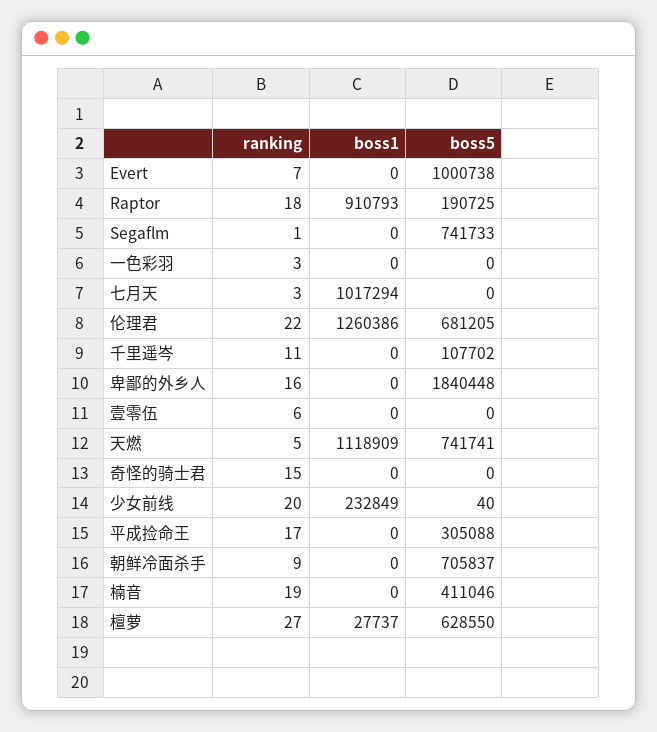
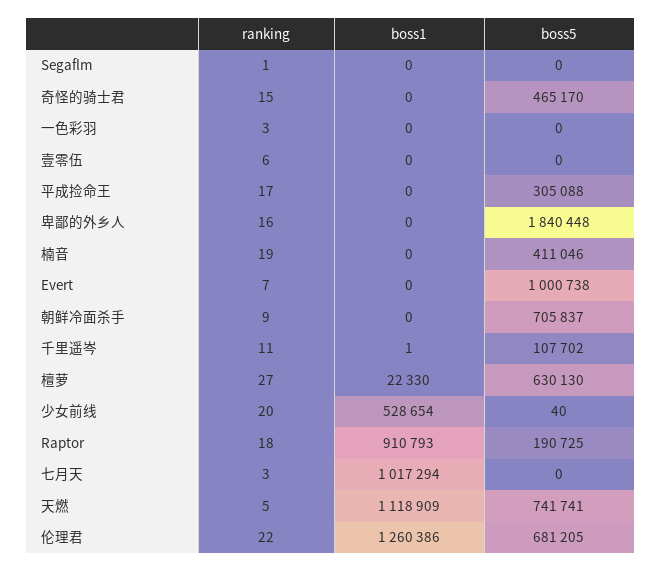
  {
    "ranking": {
      "Evert": 7,
      "Raptor": 18,
      "Segaflm": 1,
      "一色彩羽": 3,
      "七月天": 3,
      "伦理君": 22,
      "千里遥岑": 11,
      "卑鄙的外乡人": 16,
      "壹零伍": 6,
      "天燃": 5,
      "奇怪的骑士君": 15,
      "少女前线": 20,
      "平成捡命王": 17,
      "朝鲜冷面杀手": 9,
      "楠音": 19,
      "檀萝": 27
    },
    "boss1": {
      "Evert": 0,
      "Raptor": 910793,
      "Segaflm": 0,
      "一色彩羽": 0,
      "七月天": 1017294,
      "伦理君": 1260386,
-     "千里遥岑": 0,
+     "千里遥岑": 1,
      "卑鄙的外乡人": 0,
      "壹零伍": 0,
      "天燃": 1118909,
      "奇怪的骑士君": 0,
-     "少女前线": 232849,
+     "少女前线": 528654,
      "平成捡命王": 0,
      "朝鲜冷面杀手": 0,
      "楠音": 0,
-     "檀萝": 27737
+     "檀萝": 22330
    },
    "boss5": {
      "Evert": 1000738,
      "Raptor": 190725,
-     "Segaflm": 741733,
+     "Segaflm": 0,
      "一色彩羽": 0,
      "七月天": 0,
      "伦理君": 681205,
      "千里遥岑": 107702,
      "卑鄙的外乡人": 1840448,
      "壹零伍": 0,
      "天燃": 741741,
-     "奇怪的骑士君": 0,
+     "奇怪的骑士君": 465170,
      "少女前线": 40,
      "平成捡命王": 305088,
      "朝鲜冷面杀手": 705837,
      "楠音": 411046,
-     "檀萝": 628550
+     "檀萝": 630130
    }
  }

